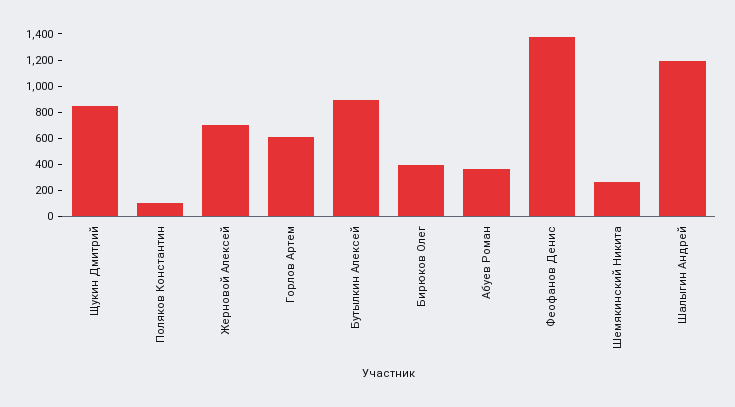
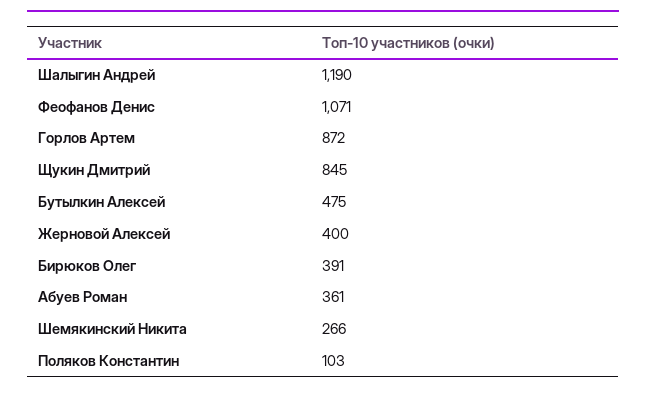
  {
    "Щукин Дмитрий": 845,
    "Поляков Константин": 103,
-   "Жерновой Алексей": 700,
+   "Жерновой Алексей": 400,
-   "Горлов Артем": 600,
+   "Горлов Артем": 872,
-   "Бутылкин Алексей": 900,
+   "Бутылкин Алексей": 475,
    "Бирюков Олег": 391,
    "Абуев Роман": 361,
-   "Феофанов Денис": 1400,
+   "Феофанов Денис": 1071,
    "Шемякинский Никита": 266,
    "Шалыгин Андрей": 1190
  }

